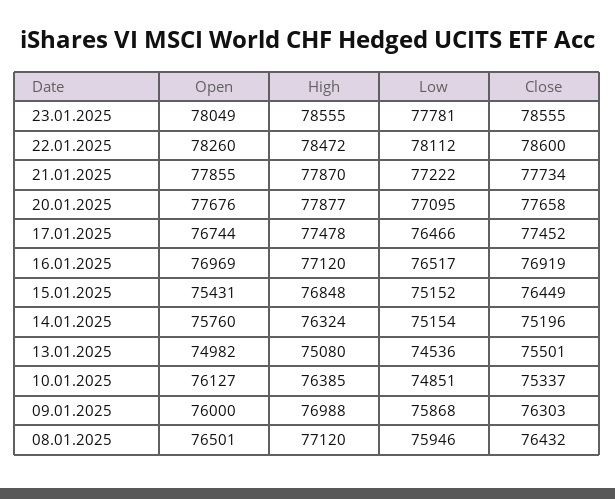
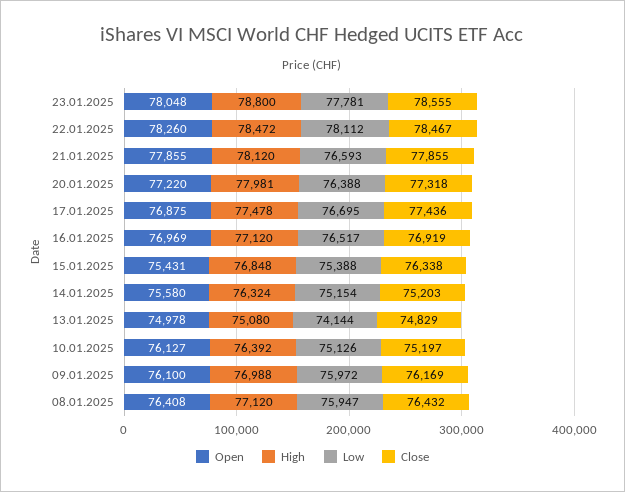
  {
    "Open": {
-     "23.01.2025": 78049,
+     "23.01.2025": 78048,
      "22.01.2025": 78260,
      "21.01.2025": 77855,
-     "20.01.2025": 77676,
+     "20.01.2025": 77220,
-     "17.01.2025": 76744,
+     "17.01.2025": 76875,
      "16.01.2025": 76969,
      "15.01.2025": 75431,
-     "14.01.2025": 75760,
+     "14.01.2025": 75580,
-     "13.01.2025": 74982,
+     "13.01.2025": 74978,
      "10.01.2025": 76127,
-     "09.01.2025": 76000,
+     "09.01.2025": 76100,
-     "08.01.2025": 76501
+     "08.01.2025": 76408
    },
    "High": {
-     "23.01.2025": 78555,
+     "23.01.2025": 78800,
      "22.01.2025": 78472,
-     "21.01.2025": 77870,
+     "21.01.2025": 78120,
-     "20.01.2025": 77877,
+     "20.01.2025": 77981,
      "17.01.2025": 77478,
      "16.01.2025": 77120,
      "15.01.2025": 76848,
      "14.01.2025": 76324,
      "13.01.2025": 75080,
-     "10.01.2025": 76385,
+     "10.01.2025": 76392,
      "09.01.2025": 76988,
      "08.01.2025": 77120
    },
    "Low": {
      "23.01.2025": 77781,
      "22.01.2025": 78112,
-     "21.01.2025": 77222,
+     "21.01.2025": 76593,
-     "20.01.2025": 77095,
+     "20.01.2025": 76388,
-     "17.01.2025": 76466,
+     "17.01.2025": 76695,
      "16.01.2025": 76517,
-     "15.01.2025": 75152,
+     "15.01.2025": 75388,
      "14.01.2025": 75154,
-     "13.01.2025": 74536,
+     "13.01.2025": 74144,
-     "10.01.2025": 74851,
+     "10.01.2025": 75126,
-     "09.01.2025": 75868,
+     "09.01.2025": 75972,
-     "08.01.2025": 75946
+     "08.01.2025": 75947
    },
    "Close": {
      "23.01.2025": 78555,
-     "22.01.2025": 78600,
+     "22.01.2025": 78467,
-     "21.01.2025": 77734,
+     "21.01.2025": 77855,
-     "20.01.2025": 77658,
+     "20.01.2025": 77318,
-     "17.01.2025": 77452,
+     "17.01.2025": 77436,
      "16.01.2025": 76919,
-     "15.01.2025": 76449,
+     "15.01.2025": 76338,
-     "14.01.2025": 75196,
+     "14.01.2025": 75203,
-     "13.01.2025": 75501,
+     "13.01.2025": 74829,
-     "10.01.2025": 75337,
+     "10.01.2025": 75197,
-     "09.01.2025": 76303,
+     "09.01.2025": 76169,
      "08.01.2025": 76432
    }
  }

